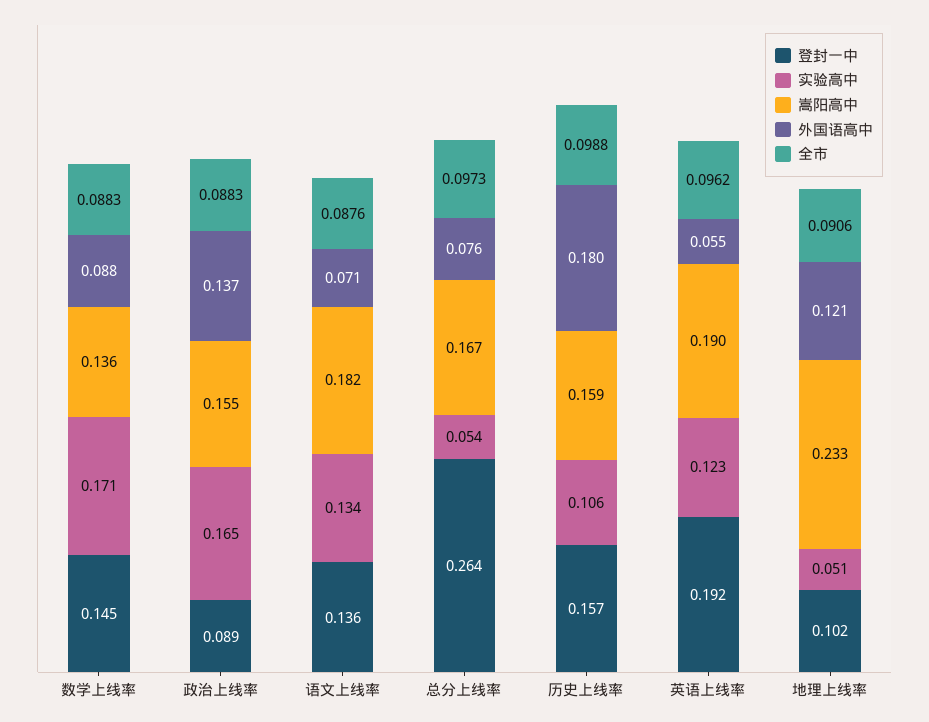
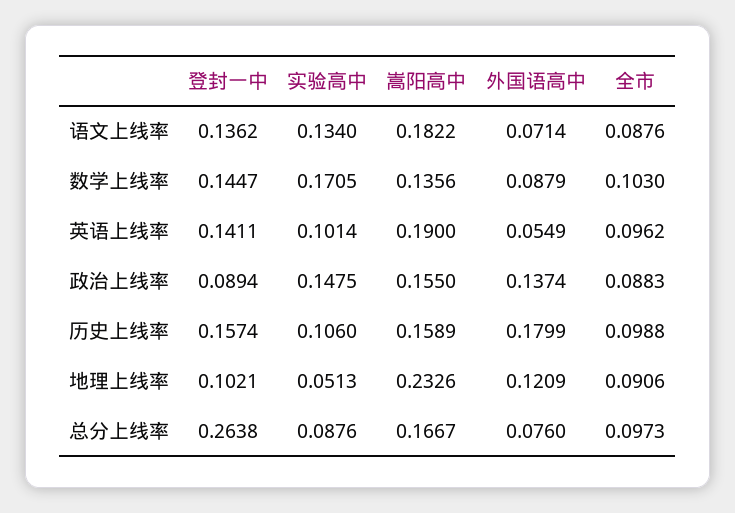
  {
    "登封一中": {
      "数学上线率": 0.1447,
      "政治上线率": 0.0894,
      "语文上线率": 0.1362,
      "总分上线率": 0.2638,
      "历史上线率": 0.1574,
-     "英语上线率": 0.192,
+     "英语上线率": 0.1411,
      "地理上线率": 0.1021
    },
    "实验高中": {
      "数学上线率": 0.1705,
-     "政治上线率": 0.165,
+     "政治上线率": 0.1475,
      "语文上线率": 0.134,
-     "总分上线率": 0.054,
+     "总分上线率": 0.0876,
      "历史上线率": 0.106,
-     "英语上线率": 0.123,
+     "英语上线率": 0.1014,
      "地理上线率": 0.0513
    },
    "嵩阳高中": {
      "数学上线率": 0.1356,
      "政治上线率": 0.155,
      "语文上线率": 0.1822,
      "总分上线率": 0.1667,
      "历史上线率": 0.1589,
      "英语上线率": 0.19,
      "地理上线率": 0.2326
    },
    "外国语高中": {
      "数学上线率": 0.0879,
      "政治上线率": 0.1374,
      "语文上线率": 0.0714,
      "总分上线率": 0.076,
      "历史上线率": 0.1799,
      "英语上线率": 0.0549,
      "地理上线率": 0.1209
    },
    "全市": {
-     "数学上线率": 0.0883,
+     "数学上线率": 0.103,
      "政治上线率": 0.0883,
      "语文上线率": 0.0876,
      "总分上线率": 0.0973,
      "历史上线率": 0.0988,
      "英语上线率": 0.0962,
      "地理上线率": 0.0906
    }
  }

